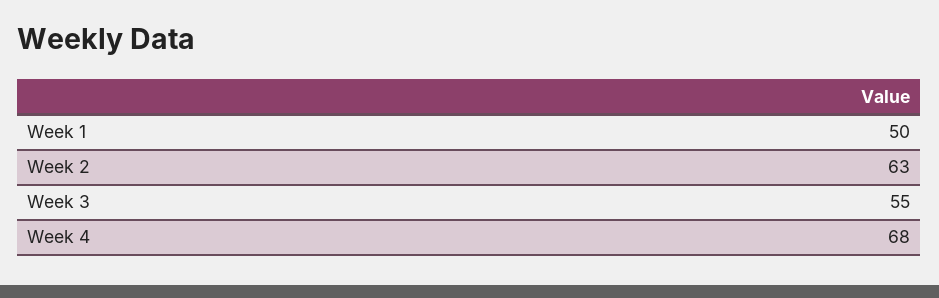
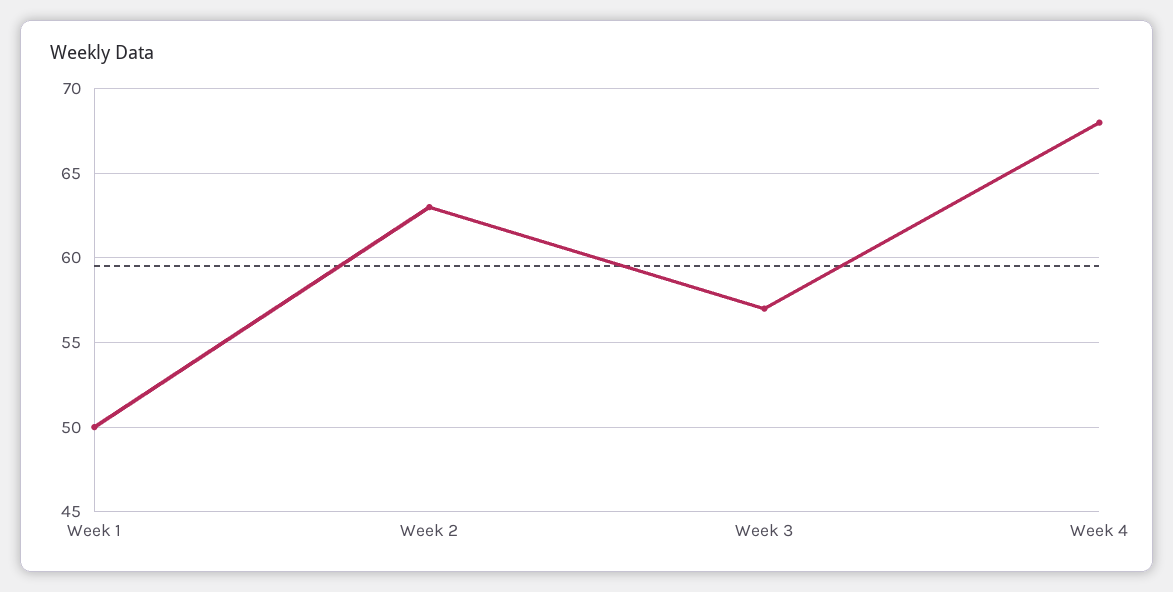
  {
    "Week 1": 50,
    "Week 2": 63,
-   "Week 3": 55,
+   "Week 3": 57,
    "Week 4": 68
  }

